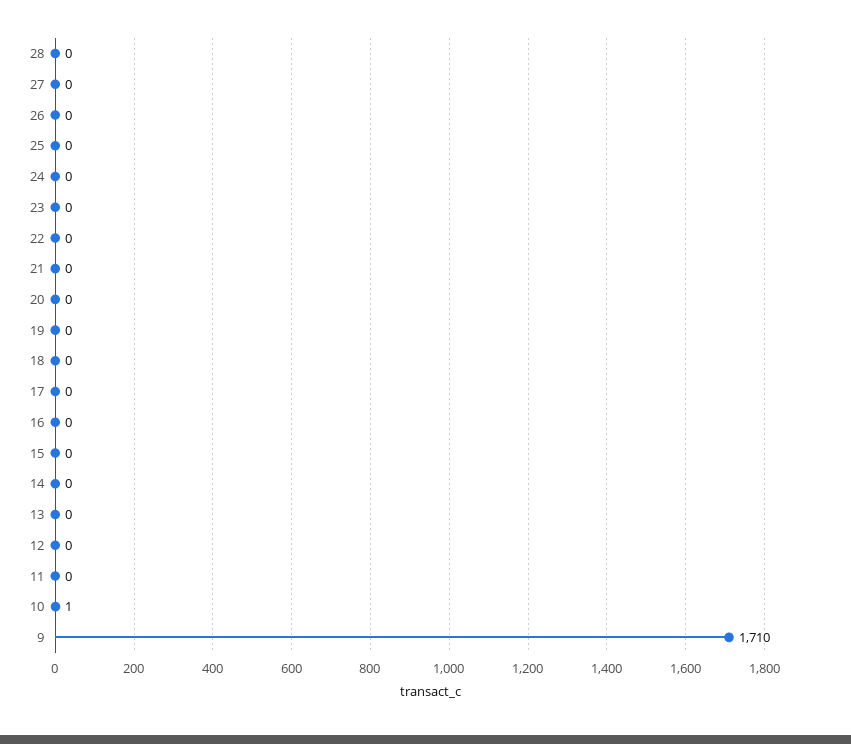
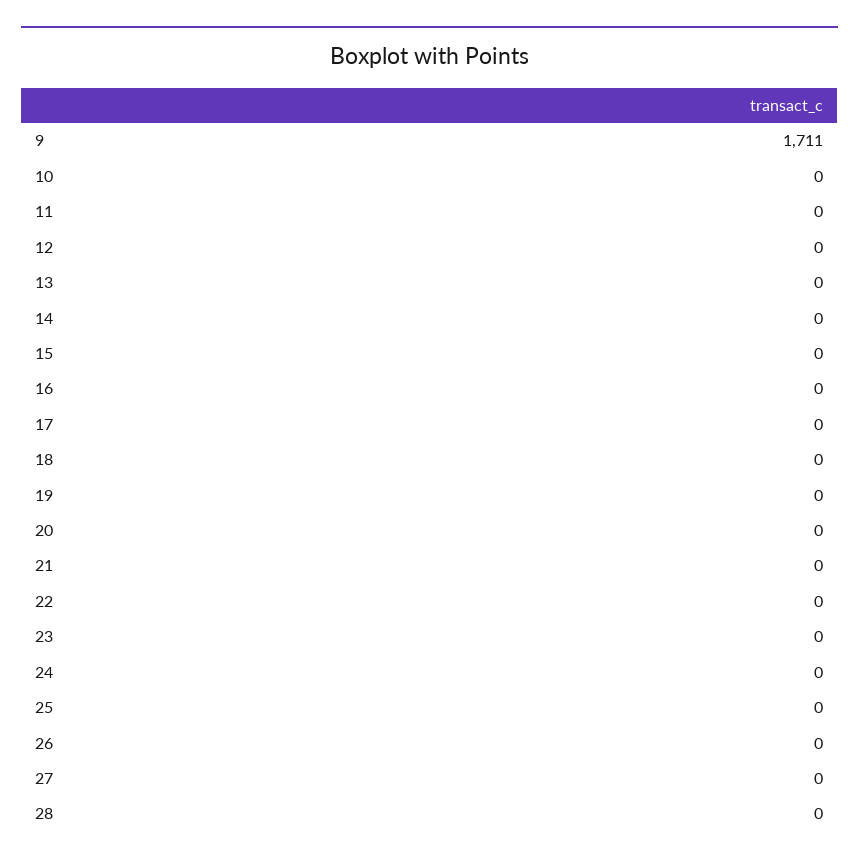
  {
    "28": 0,
    "27": 0,
    "26": 0,
    "25": 0,
    "24": 0,
    "23": 0,
    "22": 0,
    "21": 0,
    "20": 0,
    "19": 0,
    "18": 0,
    "17": 0,
    "16": 0,
    "15": 0,
    "14": 0,
    "13": 0,
    "12": 0,
    "11": 0,
-   "10": 1,
+   "10": 0,
-   "9": 1710
+   "9": 1711
  }

